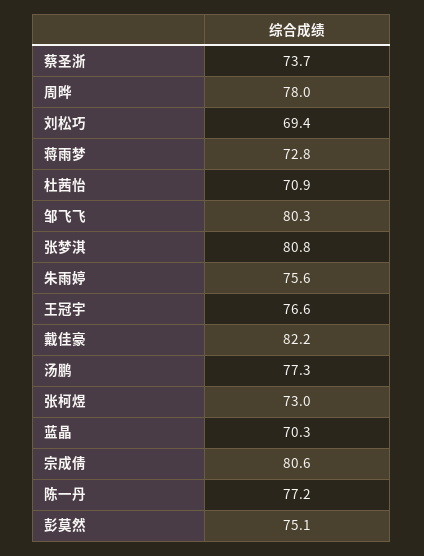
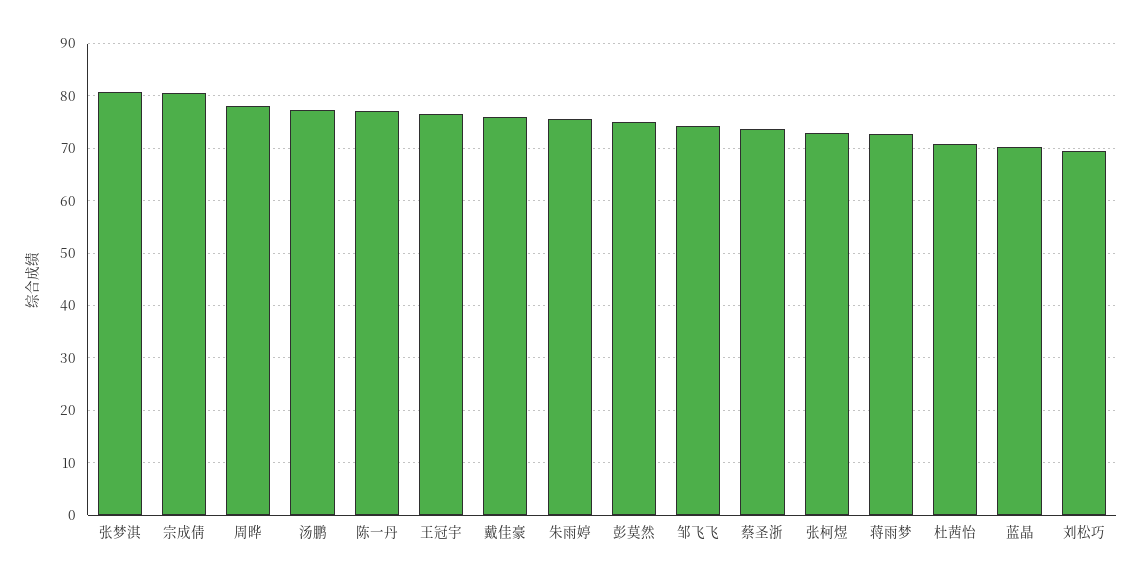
  {
    "蔡圣浙": 73.7,
    "周晔": 78,
    "刘松巧": 69.4,
    "蒋雨梦": 72.8,
    "杜茜怡": 70.9,
-   "邹飞飞": 80.3,
+   "邹飞飞": 74,
    "张梦淇": 80.8,
    "朱雨婷": 75.6,
    "王冠宇": 76.6,
-   "戴佳豪": 82.2,
+   "戴佳豪": 76,
    "汤鹏": 77.3,
    "张柯煜": 73,
    "蓝晶": 70.3,
    "宗成倩": 80.6,
    "陈一丹": 77.2,
    "彭莫然": 75.1
  }

